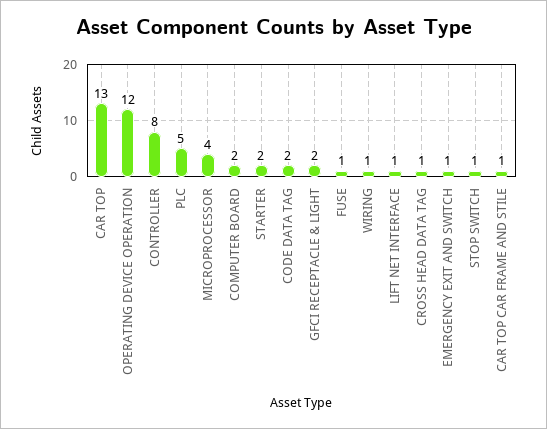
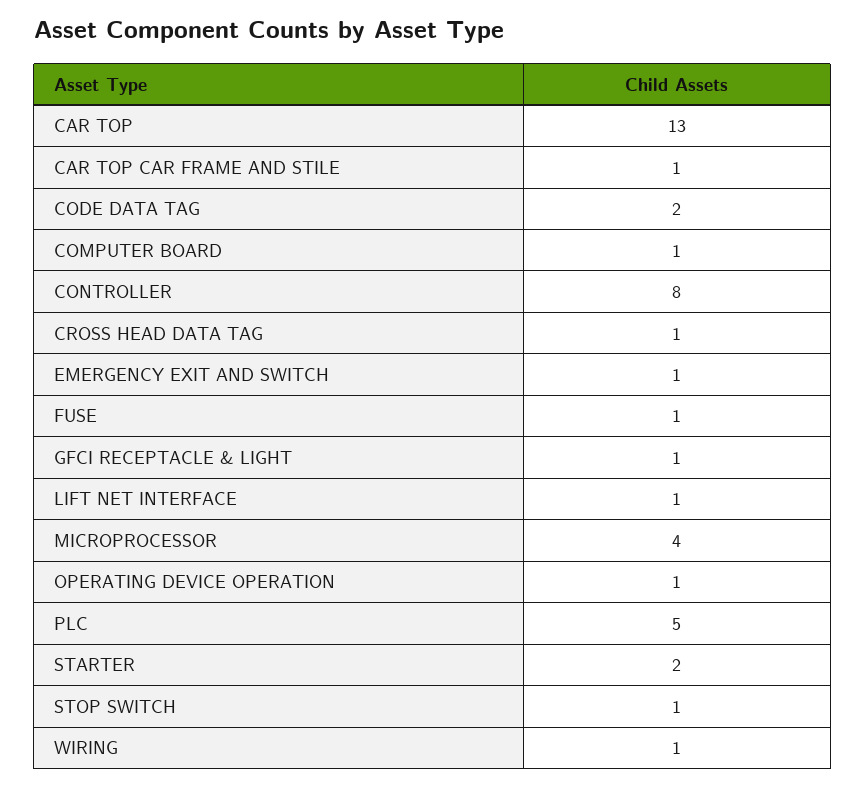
  {
    "CAR TOP": 13,
-   "OPERATING DEVICE OPERATION": 12,
+   "OPERATING DEVICE OPERATION": 1,
    "CONTROLLER": 8,
    "PLC": 5,
    "MICROPROCESSOR": 4,
-   "COMPUTER BOARD": 2,
+   "COMPUTER BOARD": 1,
    "STARTER": 2,
    "CODE DATA TAG": 2,
-   "GFCI RECEPTACLE & LIGHT": 2,
+   "GFCI RECEPTACLE & LIGHT": 1,
    "FUSE": 1,
    "WIRING": 1,
    "LIFT NET INTERFACE": 1,
    "CROSS HEAD DATA TAG": 1,
    "EMERGENCY EXIT AND SWITCH": 1,
    "STOP SWITCH": 1,
    "CAR TOP CAR FRAME AND STILE": 1
  }

